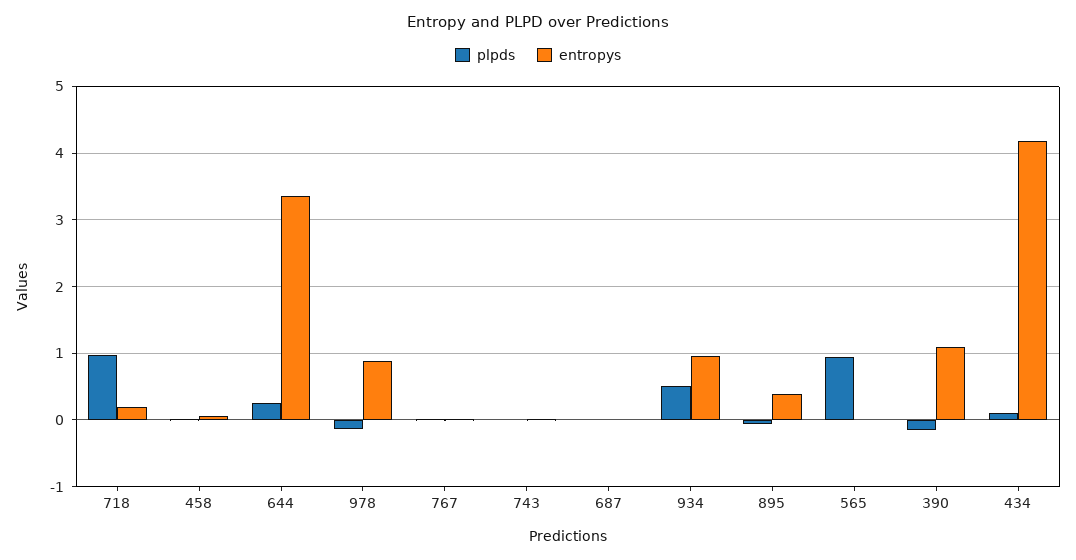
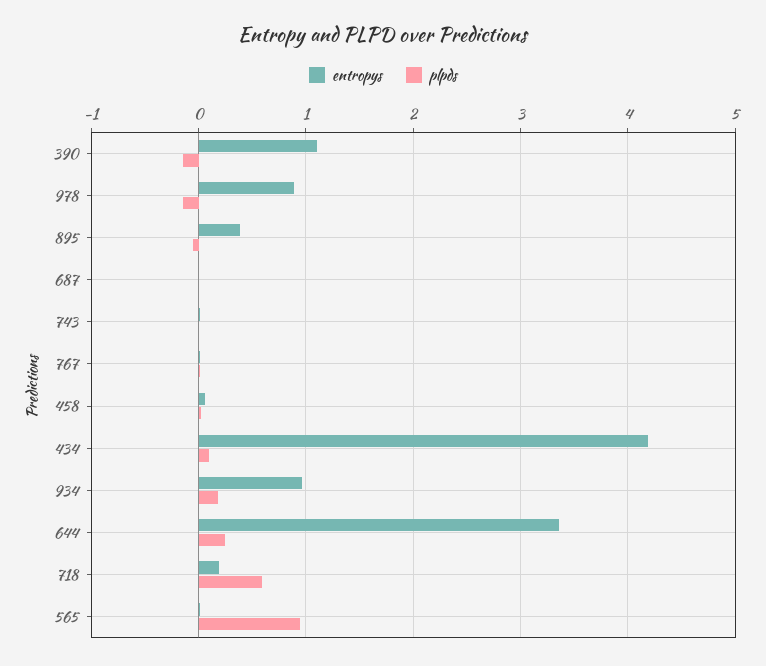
  {
    "plpds": {
-     "718": 1,
+     "718": 0.6,
      "458": 0,
      "644": 0.3,
      "978": -0.1,
      "767": 0,
      "743": 0,
      "687": 0,
-     "934": 0.5,
+     "934": 0.2,
      "895": -0.1,
      "565": 0.9,
      "390": -0.1,
      "434": 0.1
    },
    "entropys": {
      "718": 0.2,
      "458": 0.1,
      "644": 3.4,
      "978": 0.9,
      "767": 0,
      "743": 0,
      "687": 0,
      "934": 1,
      "895": 0.4,
      "565": 0,
      "390": 1.1,
      "434": 4.2
    }
  }

